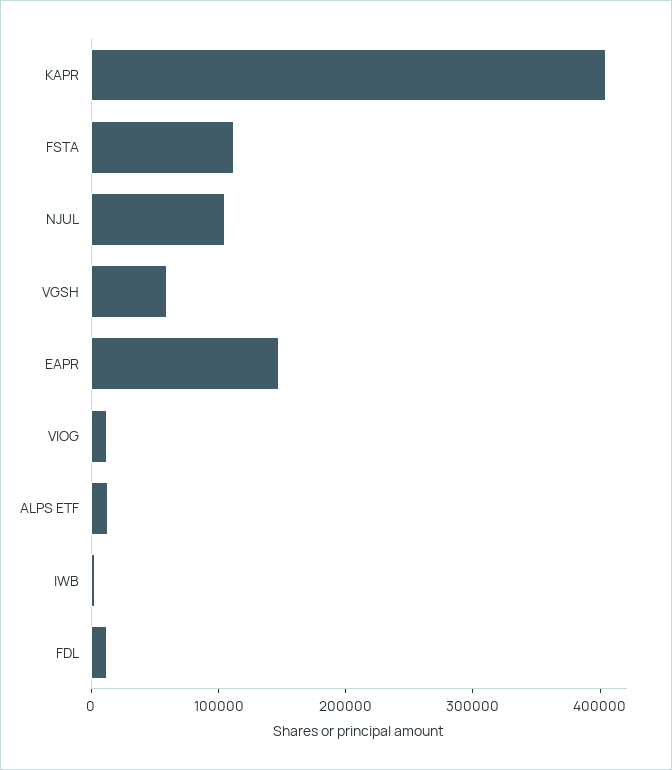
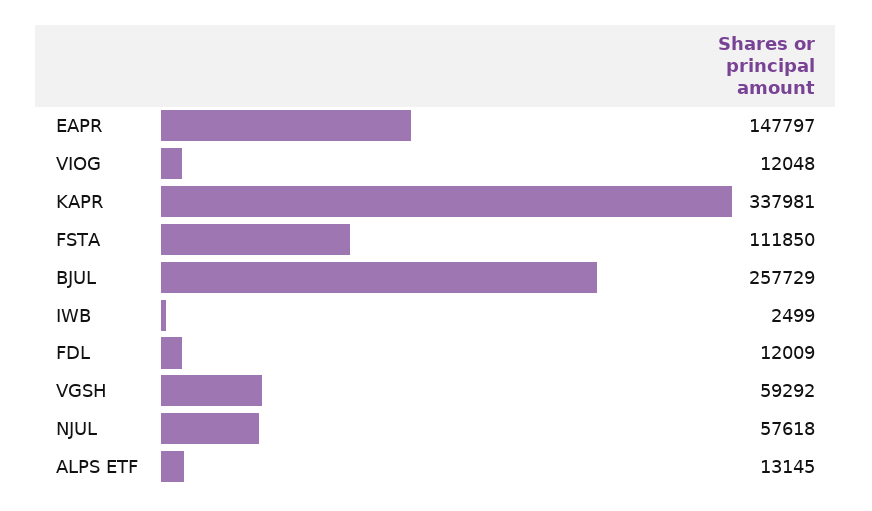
  {
-   "KAPR": 400000,
+   "KAPR": 337981,
    "FSTA": 111850,
-   "NJUL": 100000,
+   "NJUL": 57618,
    "VGSH": 59292,
    "EAPR": 147797,
    "VIOG": 12048,
    "ALPS ETF": 13145,
    "IWB": 2499,
-   "FDL": 12009
+   "FDL": 12009,
+   "BJUL": 257729
  }

